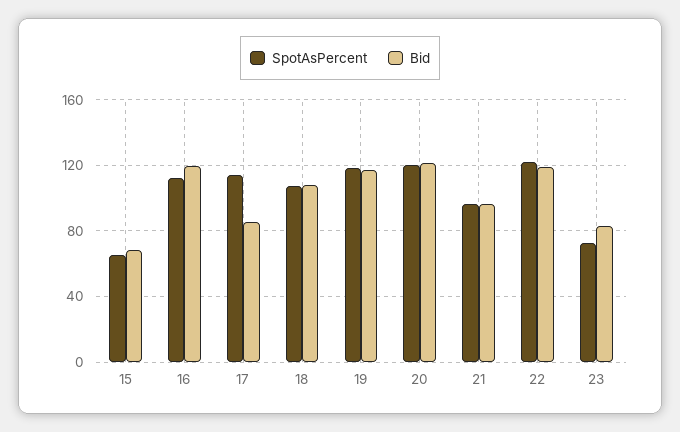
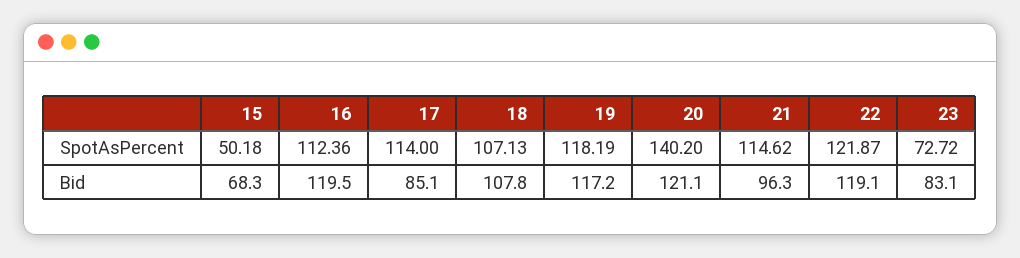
  {
    "SpotAsPercent": {
-     "15": 65,
+     "15": 50.18,
      "16": 112.36,
      "17": 114,
      "18": 107.13,
      "19": 118.19,
-     "20": 120,
+     "20": 140.2,
-     "21": 95,
+     "21": 114.62,
      "22": 121.87,
      "23": 72.72
    },
    "Bid": {
      "15": 68.3,
      "16": 119.5,
      "17": 85.1,
      "18": 107.8,
      "19": 117.2,
      "20": 121.1,
      "21": 96.3,
      "22": 119.1,
      "23": 83.1
    }
  }

